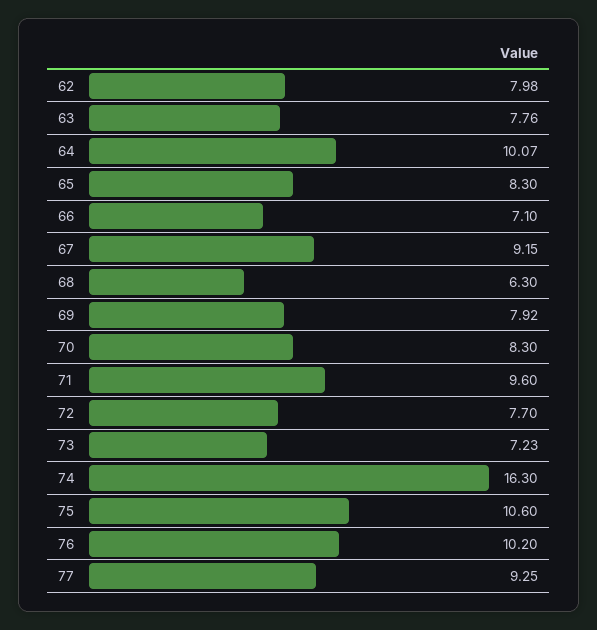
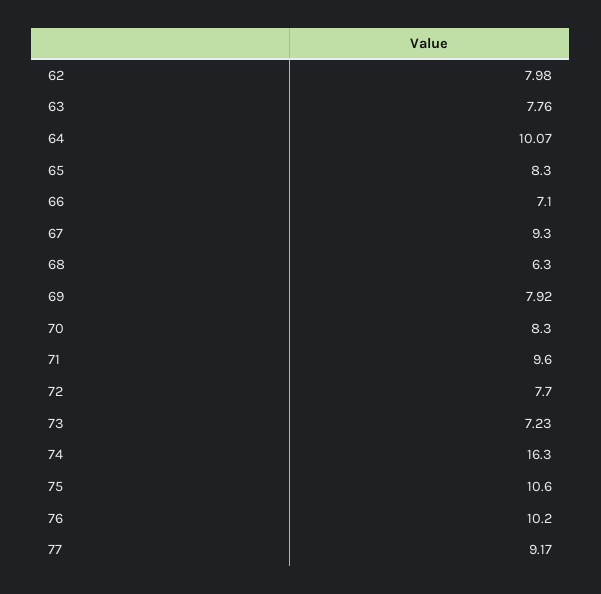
  {
    "62": 7.98,
    "63": 7.76,
    "64": 10.07,
    "65": 8.3,
    "66": 7.1,
-   "67": 9.15,
+   "67": 9.3,
    "68": 6.3,
    "69": 7.92,
    "70": 8.3,
    "71": 9.6,
    "72": 7.7,
    "73": 7.23,
    "74": 16.3,
    "75": 10.6,
    "76": 10.2,
-   "77": 9.25
+   "77": 9.17
  }

